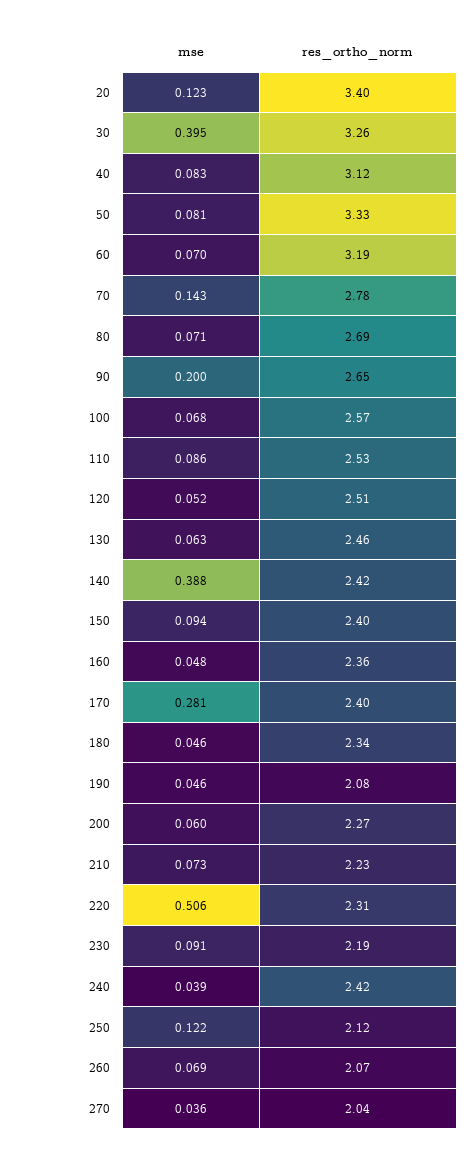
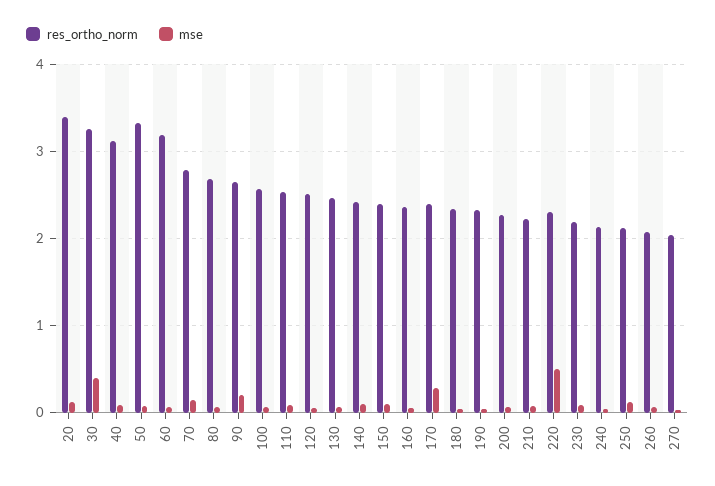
  {
    "mse": {
      "20": 0.123,
      "30": 0.395,
      "40": 0.083,
      "50": 0.081,
      "60": 0.07,
      "70": 0.143,
      "80": 0.071,
      "90": 0.2,
      "100": 0.068,
      "110": 0.086,
      "120": 0.052,
      "130": 0.063,
-     "140": 0.388,
+     "140": 0.1,
      "150": 0.094,
      "160": 0.048,
      "170": 0.281,
      "180": 0.046,
      "190": 0.046,
      "200": 0.06,
      "210": 0.073,
      "220": 0.506,
      "230": 0.091,
      "240": 0.039,
      "250": 0.122,
      "260": 0.069,
      "270": 0.036
    },
    "res_ortho_norm": {
      "20": 3.4,
      "30": 3.26,
      "40": 3.12,
      "50": 3.33,
      "60": 3.19,
      "70": 2.78,
      "80": 2.69,
      "90": 2.65,
      "100": 2.57,
      "110": 2.53,
      "120": 2.51,
      "130": 2.46,
      "140": 2.42,
      "150": 2.4,
      "160": 2.36,
      "170": 2.4,
      "180": 2.34,
-     "190": 2.08,
+     "190": 2.3,
      "200": 2.27,
      "210": 2.23,
      "220": 2.31,
      "230": 2.19,
-     "240": 2.42,
+     "240": 2.1,
      "250": 2.12,
      "260": 2.07,
      "270": 2.04
    }
  }

